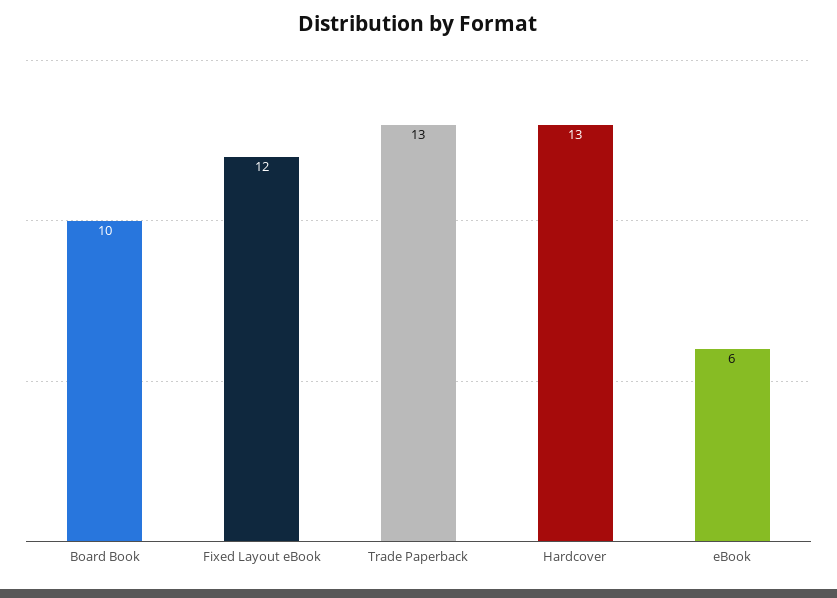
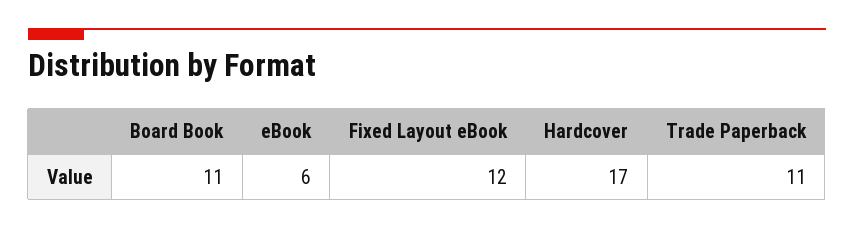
  {
-   "Board Book": 10,
+   "Board Book": 11,
    "Fixed Layout eBook": 12,
-   "Trade Paperback": 13,
+   "Trade Paperback": 11,
-   "Hardcover": 13,
+   "Hardcover": 17,
    "eBook": 6
  }

